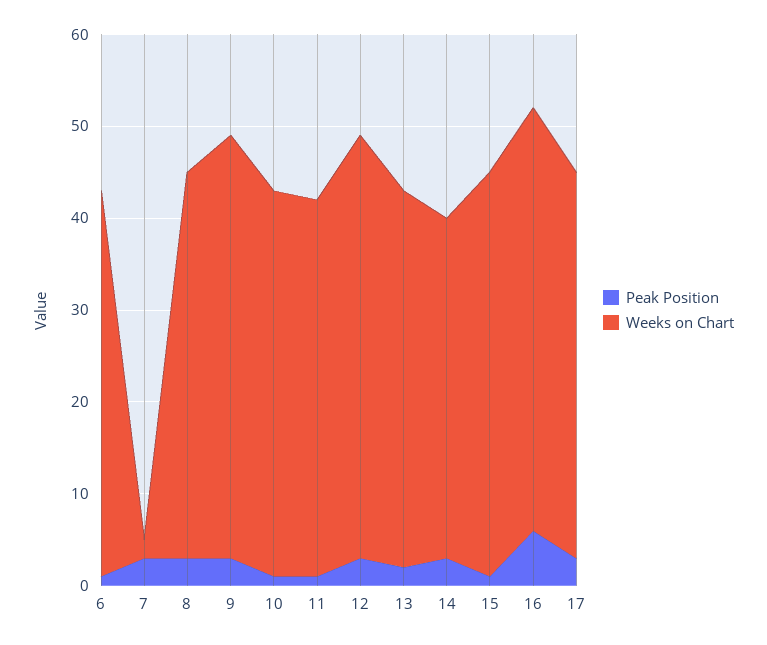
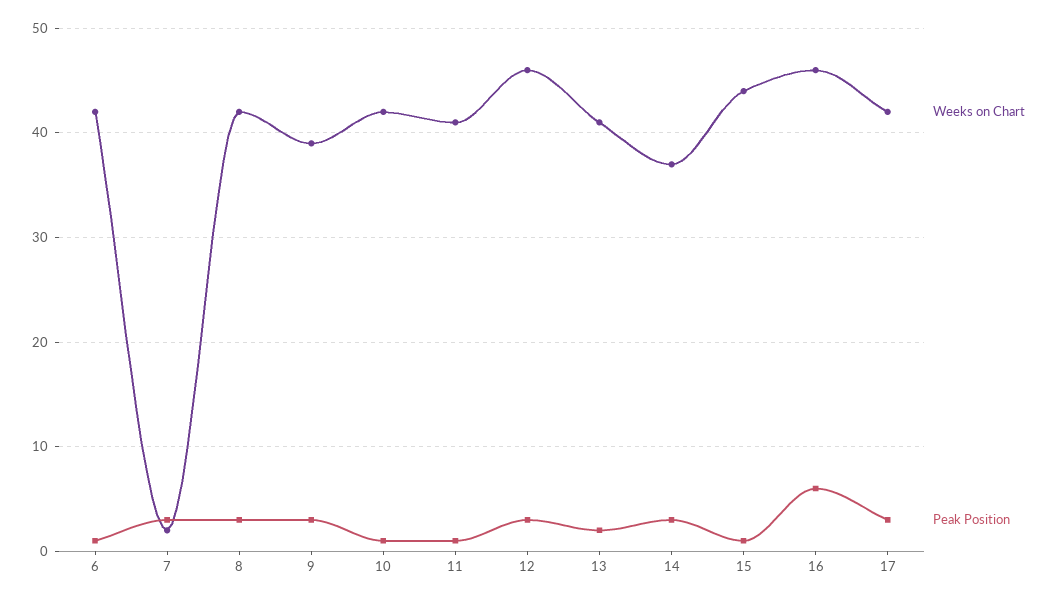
  {
    "Peak Position": {
      "6": 1,
      "7": 3,
      "8": 3,
      "9": 3,
      "10": 1,
      "11": 1,
      "12": 3,
      "13": 2,
      "14": 3,
      "15": 1,
      "16": 6,
      "17": 3
    },
    "Weeks on Chart": {
      "6": 42,
      "7": 2,
      "8": 42,
-     "9": 46,
+     "9": 39,
      "10": 42,
      "11": 41,
      "12": 46,
      "13": 41,
      "14": 37,
      "15": 44,
      "16": 46,
      "17": 42
    }
  }

